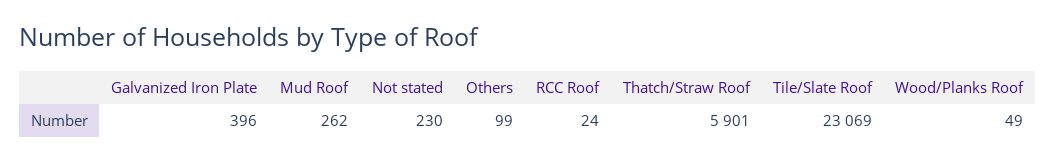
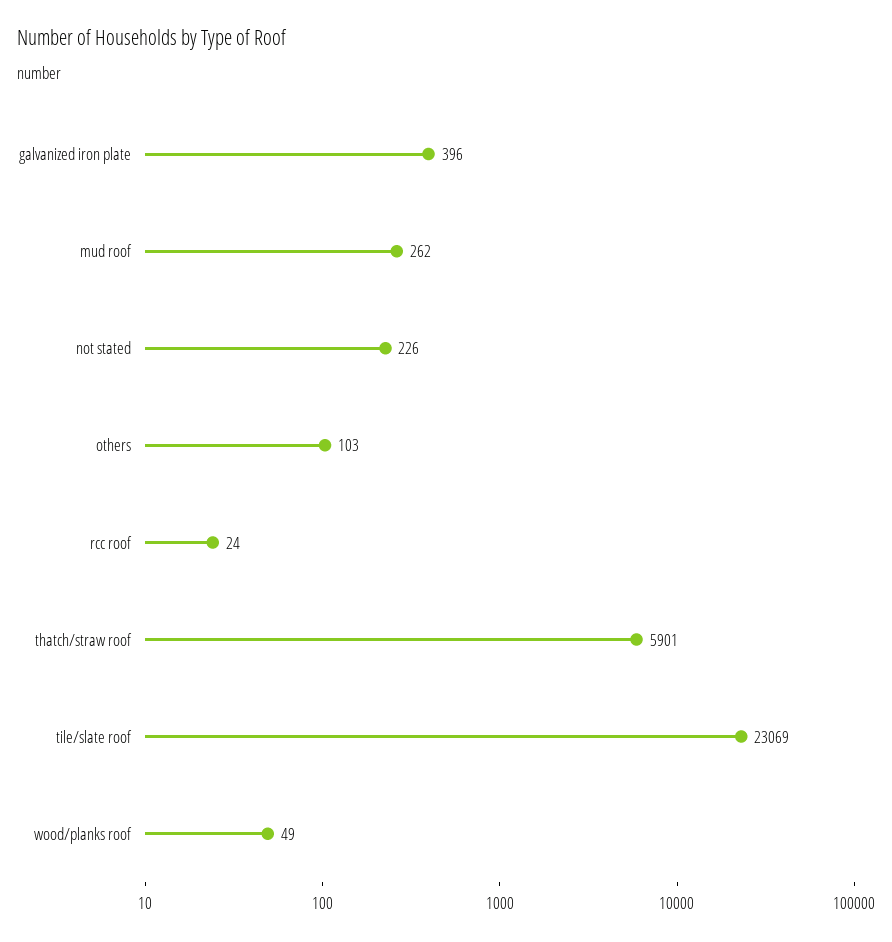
  {
    "Galvanized Iron Plate": 396,
    "Mud Roof": 262,
-   "Not stated": 230,
+   "Not stated": 226,
-   "Others": 99,
+   "Others": 103,
    "RCC Roof": 24,
    "Thatch/Straw Roof": 5901,
    "Tile/Slate Roof": 23069,
    "Wood/Planks Roof": 49
  }

